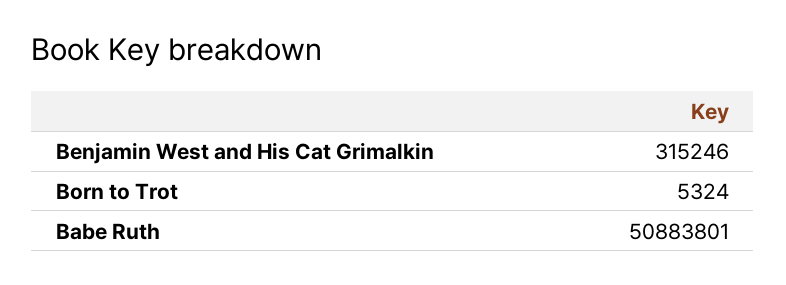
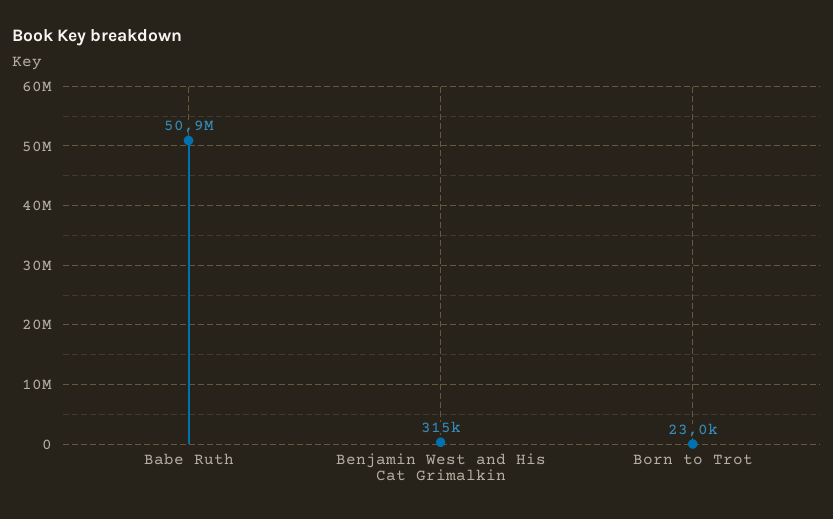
  {
    "Benjamin West and His Cat Grimalkin": 315246,
-   "Born to Trot": 5324,
+   "Born to Trot": 23000,
    "Babe Ruth": 50883801
  }

